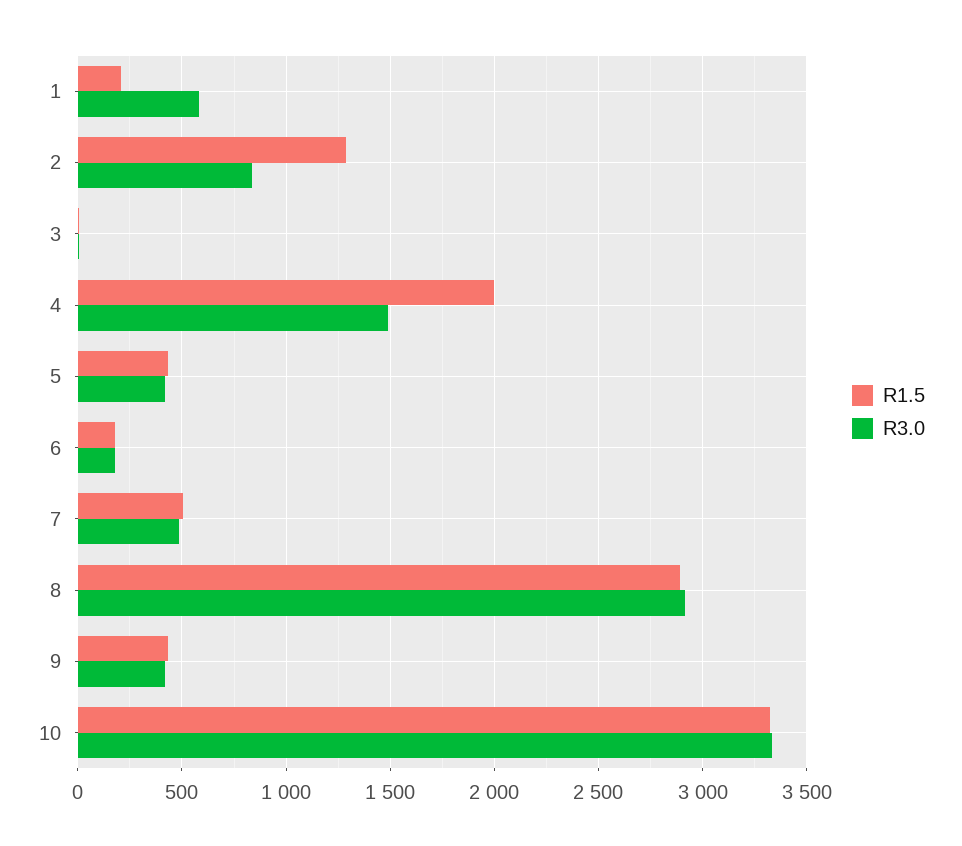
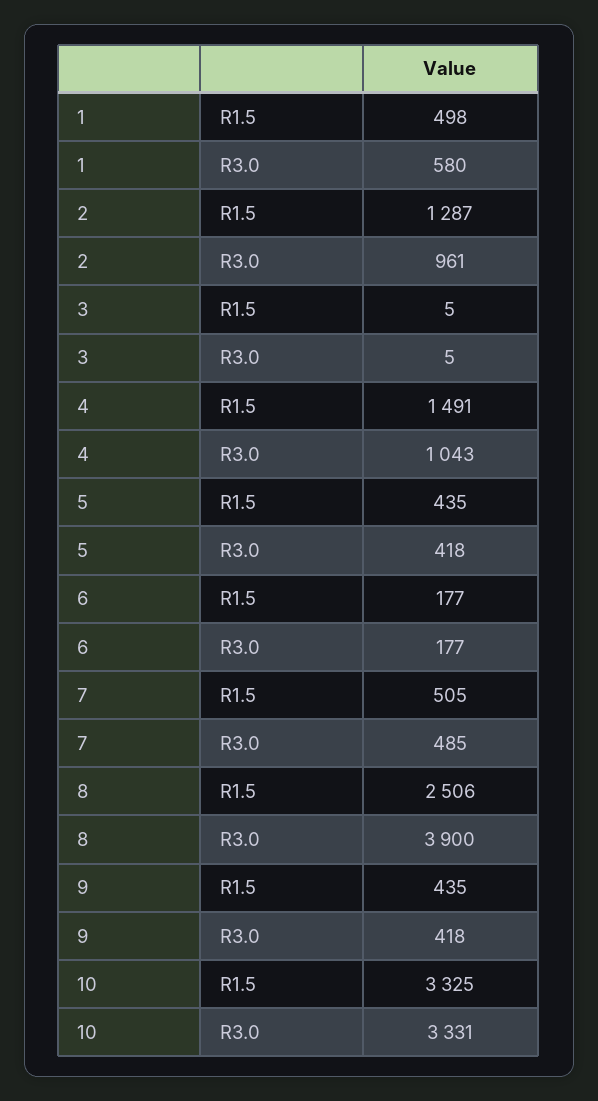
  {
    "R1.5": {
-     "1": 200,
+     "1": 498,
      "2": 1287,
      "3": 5,
-     "4": 2000,
+     "4": 1491,
      "5": 435,
      "6": 177,
      "7": 505,
-     "8": 2900,
+     "8": 2506,
      "9": 435,
      "10": 3325
    },
    "R3.0": {
      "1": 580,
-     "2": 850,
+     "2": 961,
      "3": 5,
-     "4": 1500,
+     "4": 1043,
      "5": 418,
      "6": 177,
      "7": 485,
-     "8": 2900,
+     "8": 3900,
      "9": 418,
      "10": 3331
    }
  }

